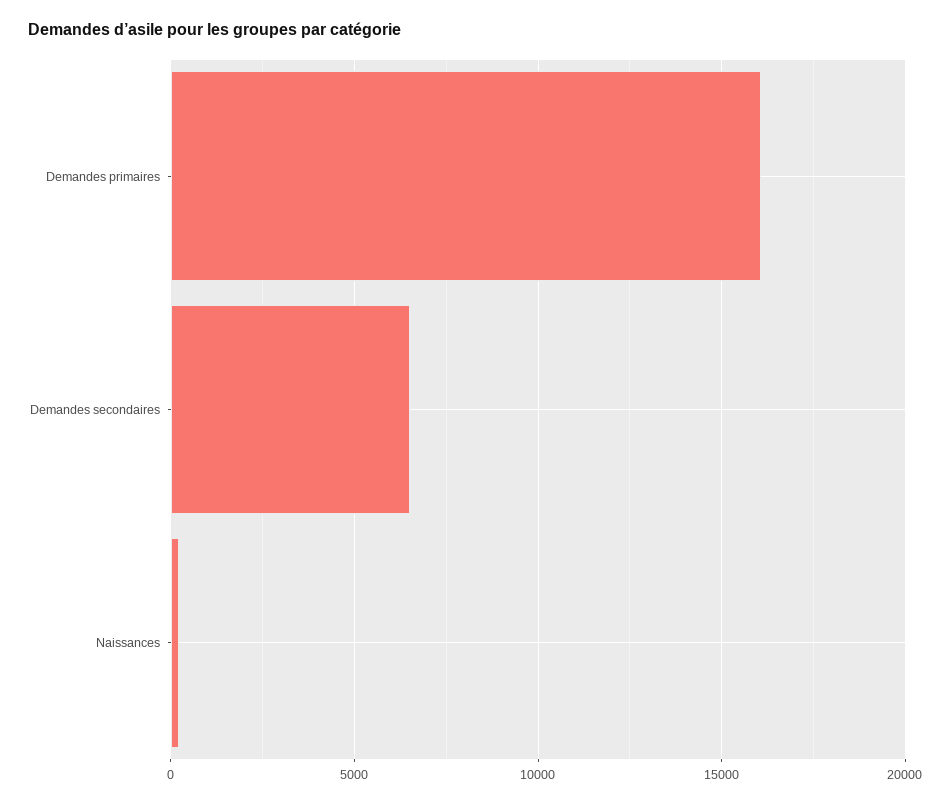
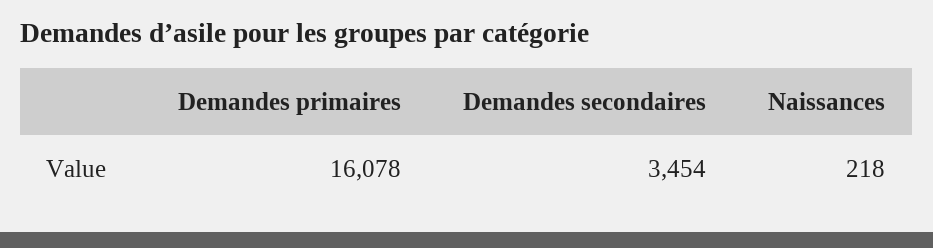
  {
    "Demandes primaires": 16078,
-   "Demandes secondaires": 6500,
+   "Demandes secondaires": 3454,
    "Naissances": 218
  }

